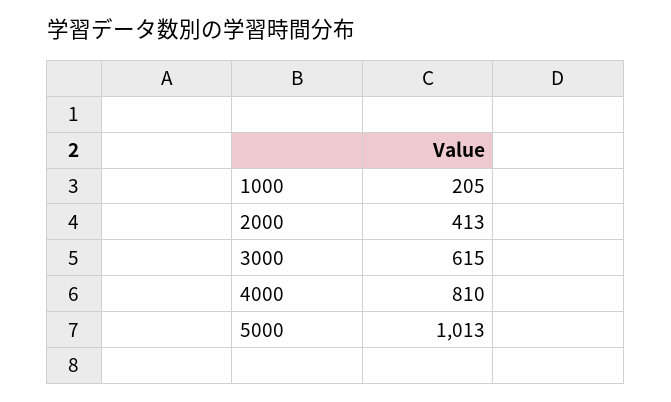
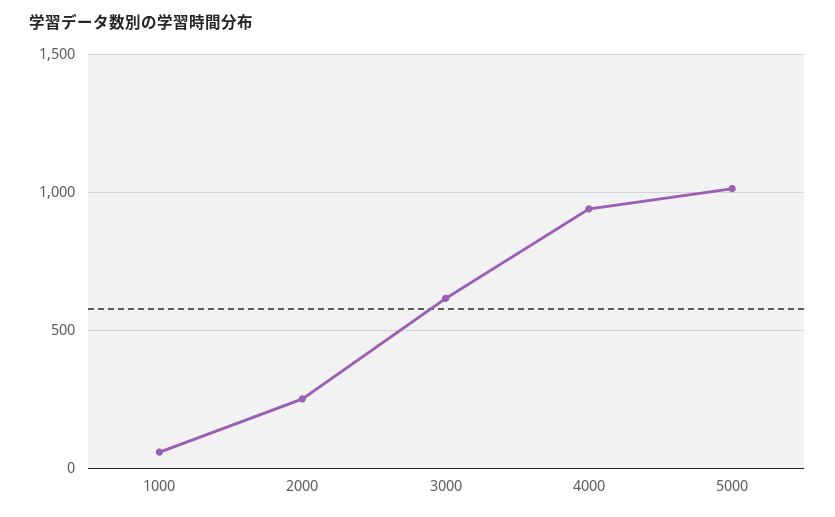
  {
-   "1000": 205,
+   "1000": 50,
-   "2000": 413,
+   "2000": 250,
    "3000": 615,
-   "4000": 810,
+   "4000": 950,
    "5000": 1013
  }

